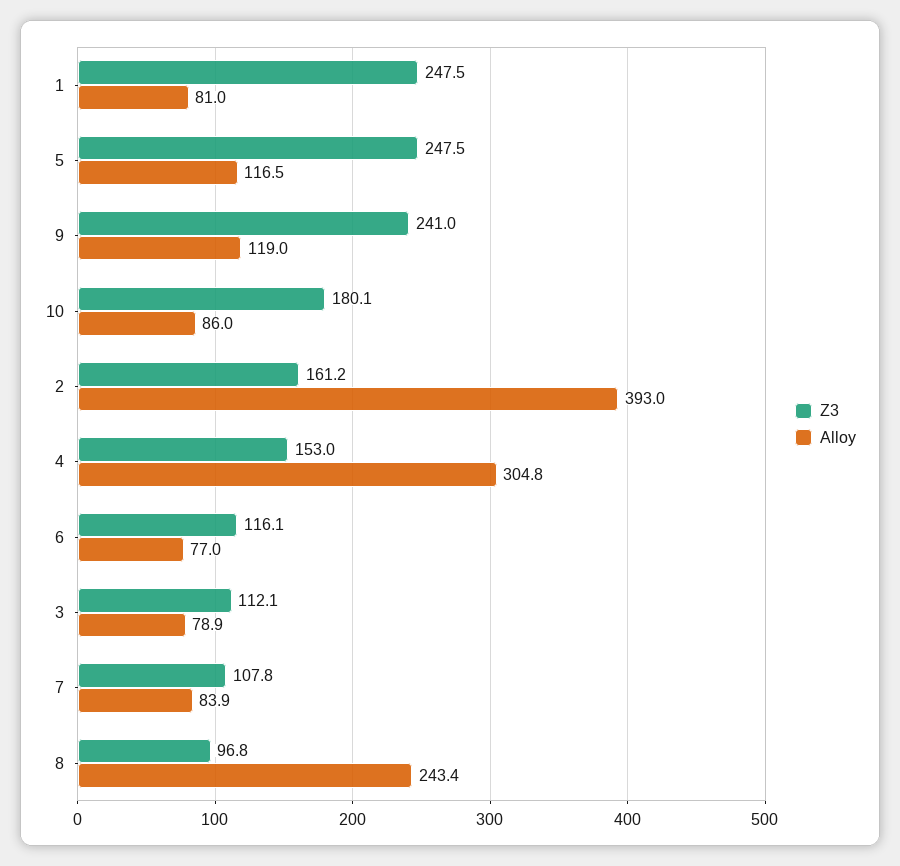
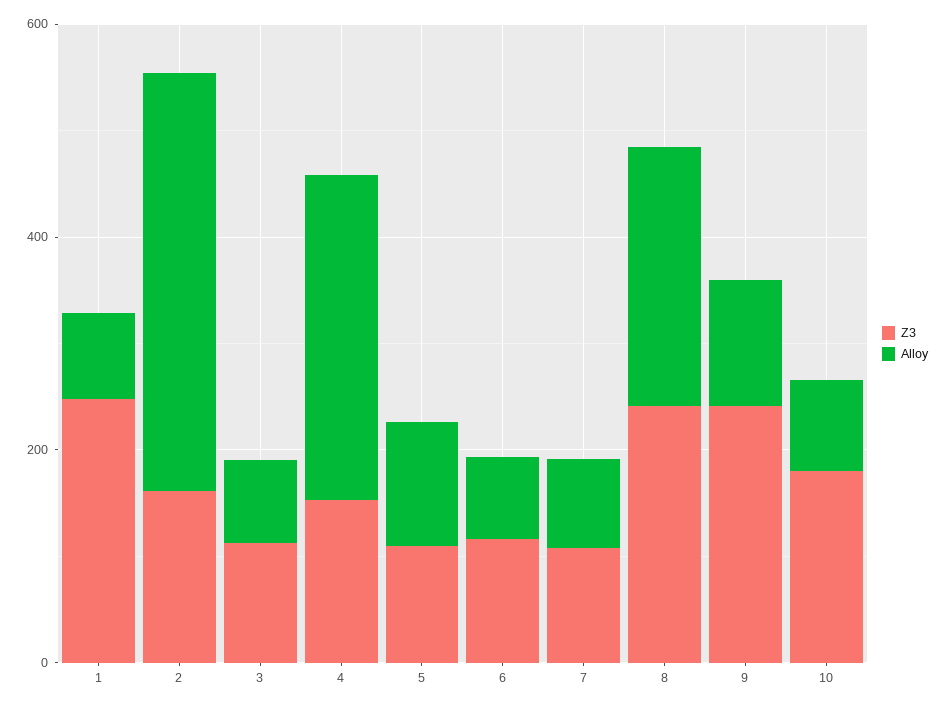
  {
    "Z3": {
      "1": 247.5,
-     "5": 247.5,
+     "5": 100,
      "9": 241,
      "10": 180.1,
      "2": 161.2,
      "4": 153,
      "6": 116.1,
      "3": 112.1,
      "7": 107.8,
-     "8": 96.8
+     "8": 250
    },
    "Alloy": {
      "1": 81,
      "5": 116.5,
      "9": 119,
      "10": 86,
      "2": 393,
      "4": 304.8,
      "6": 77,
      "3": 78.9,
      "7": 83.9,
      "8": 243.4
    }
  }

